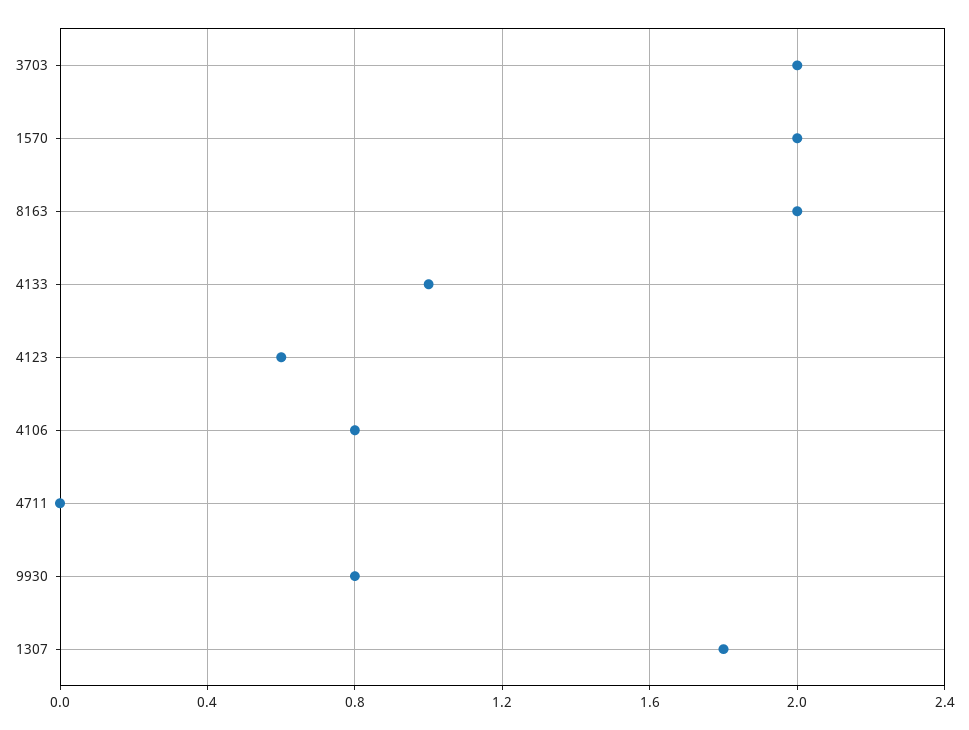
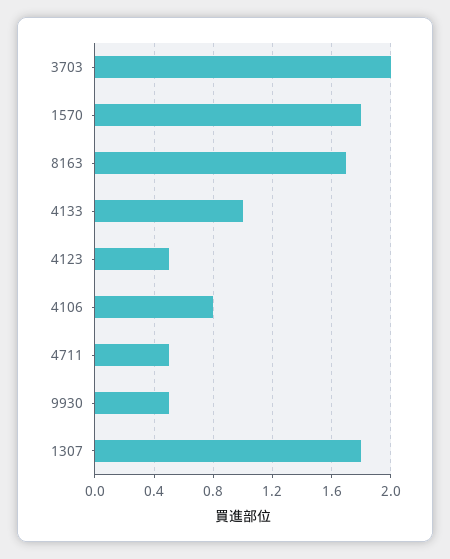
  {
    "3703": 2,
-   "1570": 2,
+   "1570": 1.8,
-   "8163": 2,
+   "8163": 1.7,
    "4133": 1,
-   "4123": 0.6,
+   "4123": 0.5,
    "4106": 0.8,
-   "4711": 0,
+   "4711": 0.5,
-   "9930": 0.8,
+   "9930": 0.5,
    "1307": 1.8
  }

